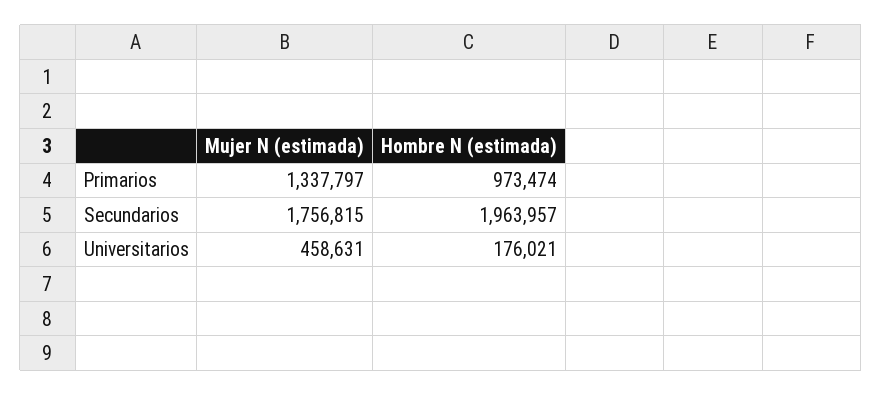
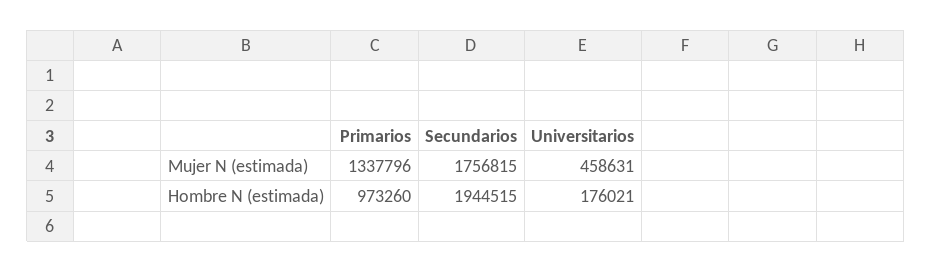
  {
    "Mujer N (estimada)": {
-     "Primarios": 1337797,
+     "Primarios": 1337796,
      "Secundarios": 1756815,
      "Universitarios": 458631
    },
    "Hombre N (estimada)": {
-     "Primarios": 973474,
+     "Primarios": 973260,
-     "Secundarios": 1963957,
+     "Secundarios": 1944515,
      "Universitarios": 176021
    }
  }

